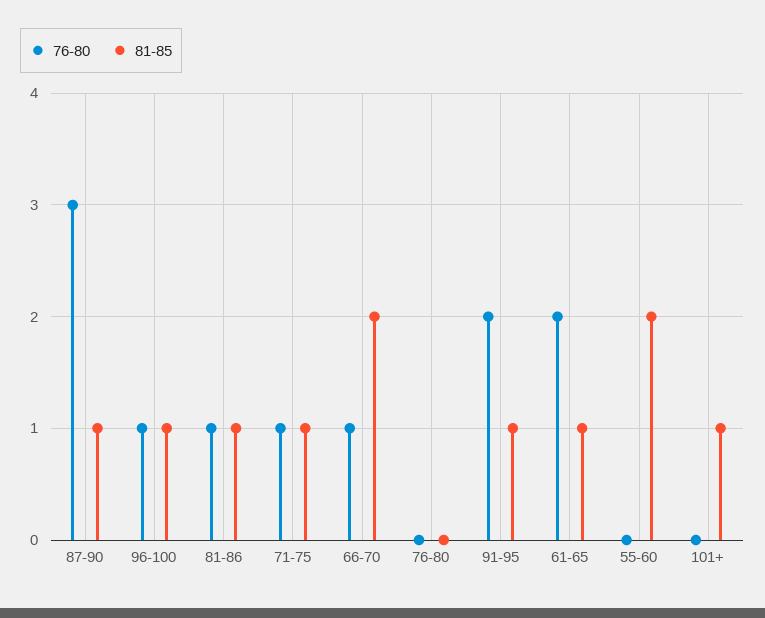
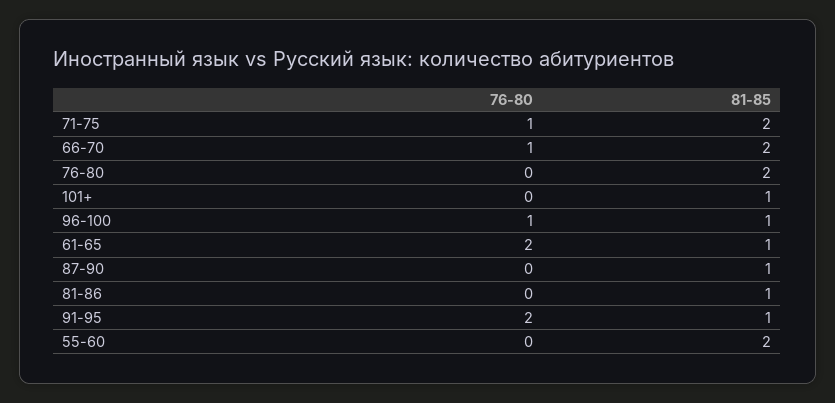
  {
    "76-80": {
-     "87-90": 3,
+     "87-90": 0,
      "96-100": 1,
-     "81-86": 1,
+     "81-86": 0,
      "71-75": 1,
      "66-70": 1,
      "76-80": 0,
      "91-95": 2,
      "61-65": 2,
      "55-60": 0,
      "101+": 0
    },
    "81-85": {
      "87-90": 1,
      "96-100": 1,
      "81-86": 1,
-     "71-75": 1,
+     "71-75": 2,
      "66-70": 2,
-     "76-80": 0,
+     "76-80": 2,
      "91-95": 1,
      "61-65": 1,
      "55-60": 2,
      "101+": 1
    }
  }

